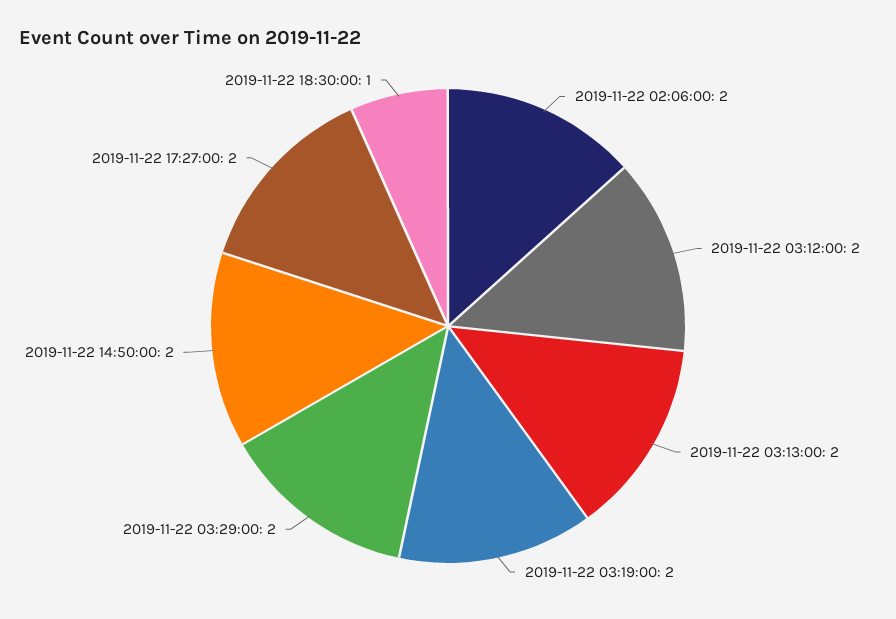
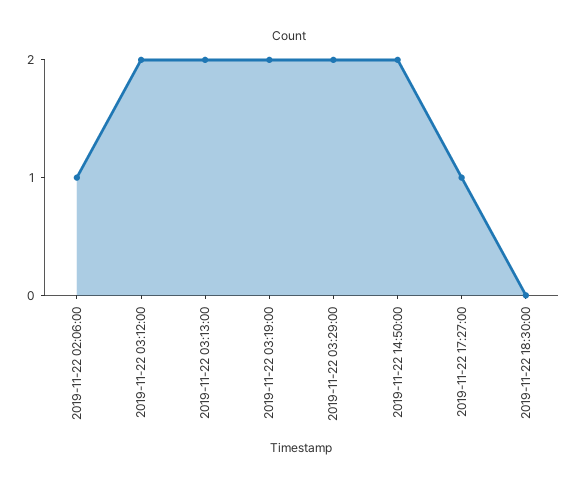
  {
-   "2019-11-22 02:06:00": 2,
+   "2019-11-22 02:06:00": 1,
    "2019-11-22 03:12:00": 2,
    "2019-11-22 03:13:00": 2,
    "2019-11-22 03:19:00": 2,
    "2019-11-22 03:29:00": 2,
    "2019-11-22 14:50:00": 2,
-   "2019-11-22 17:27:00": 2,
+   "2019-11-22 17:27:00": 1,
-   "2019-11-22 18:30:00": 1
+   "2019-11-22 18:30:00": 0
  }

